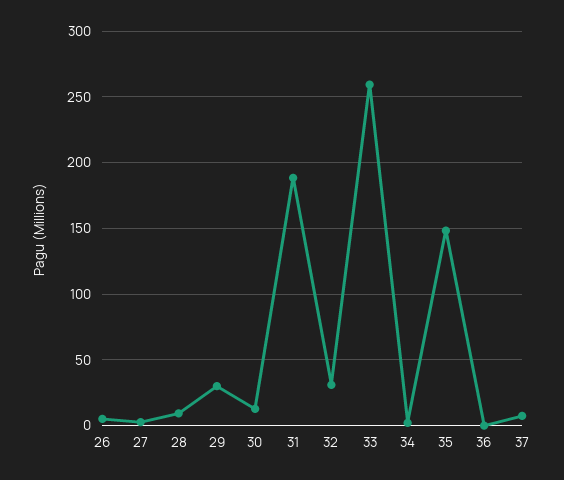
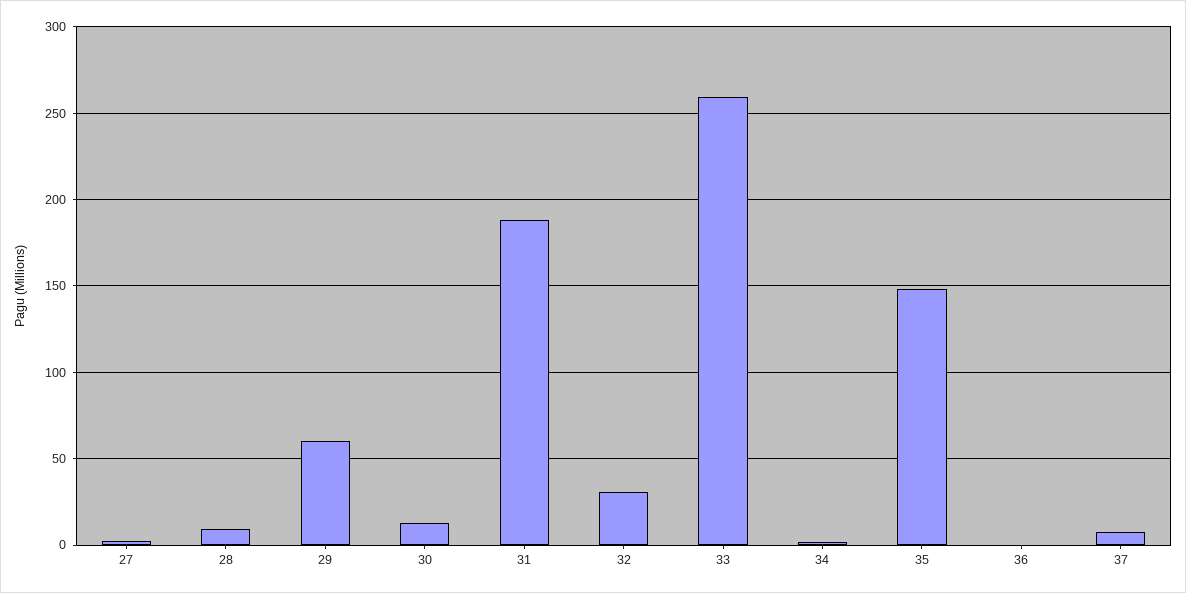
  {
-   "26": 5,
    "27": 5,
    "28": 10,
-   "29": 30,
+   "29": 60,
    "30": 15,
    "31": 190,
    "32": 30,
    "33": 260,
    "34": 0,
    "35": 150,
    "36": 0,
    "37": 5
  }

